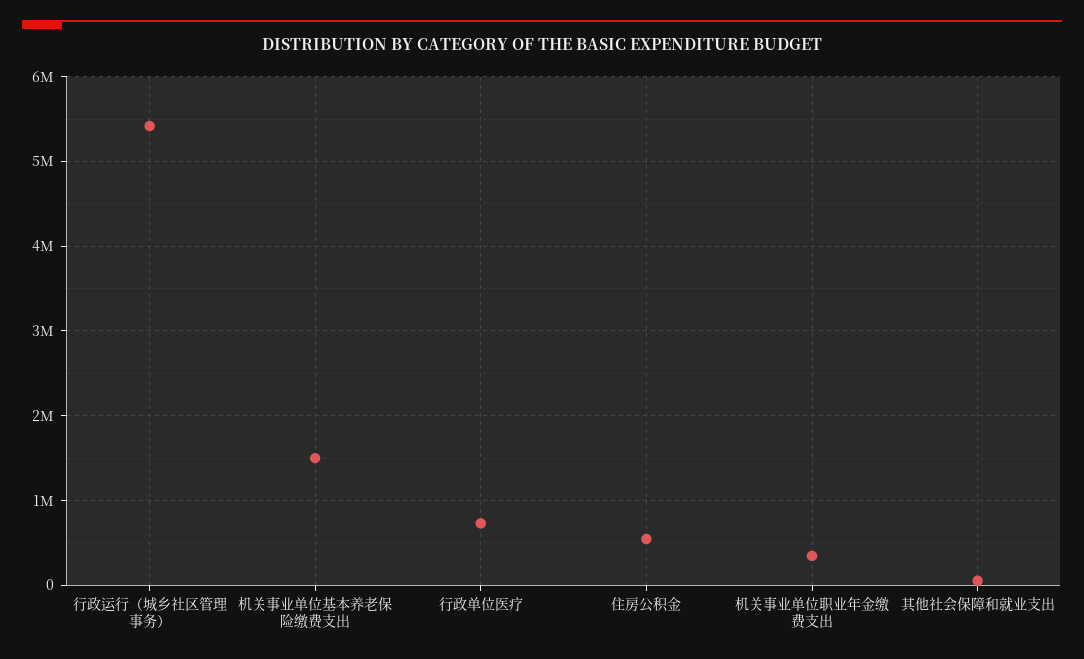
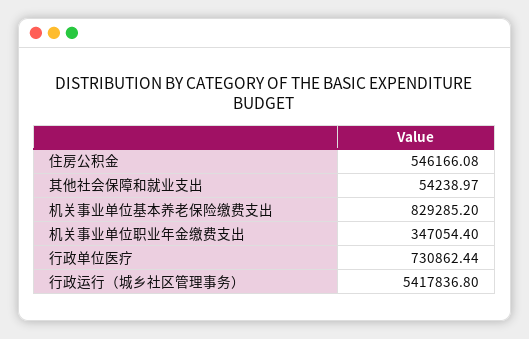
  {
    "行政运行（城乡社区管理事务）": 5417836.8,
-   "机关事业单位基本养老保险缴费支出": 1500000,
+   "机关事业单位基本养老保险缴费支出": 829285.2,
    "行政单位医疗": 730862.44,
    "住房公积金": 546166.08,
    "机关事业单位职业年金缴费支出": 347054.4,
    "其他社会保障和就业支出": 54238.97
  }

